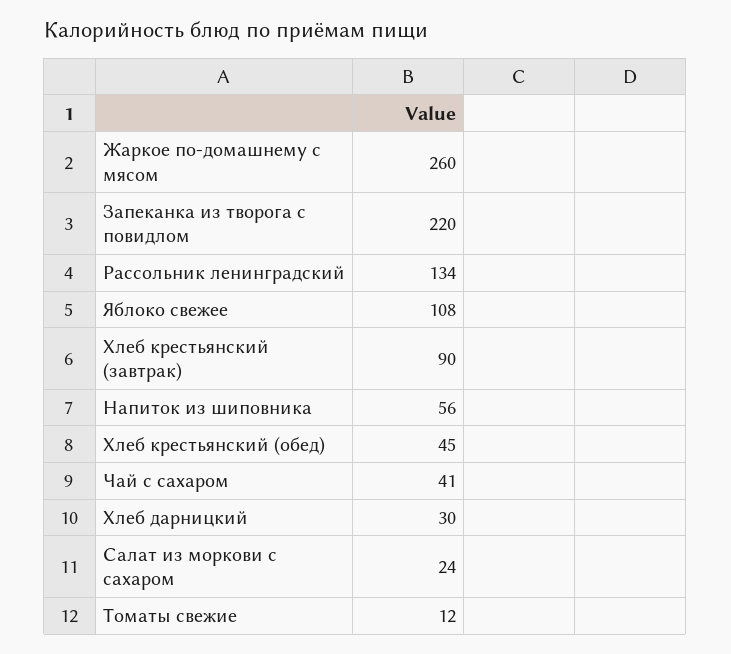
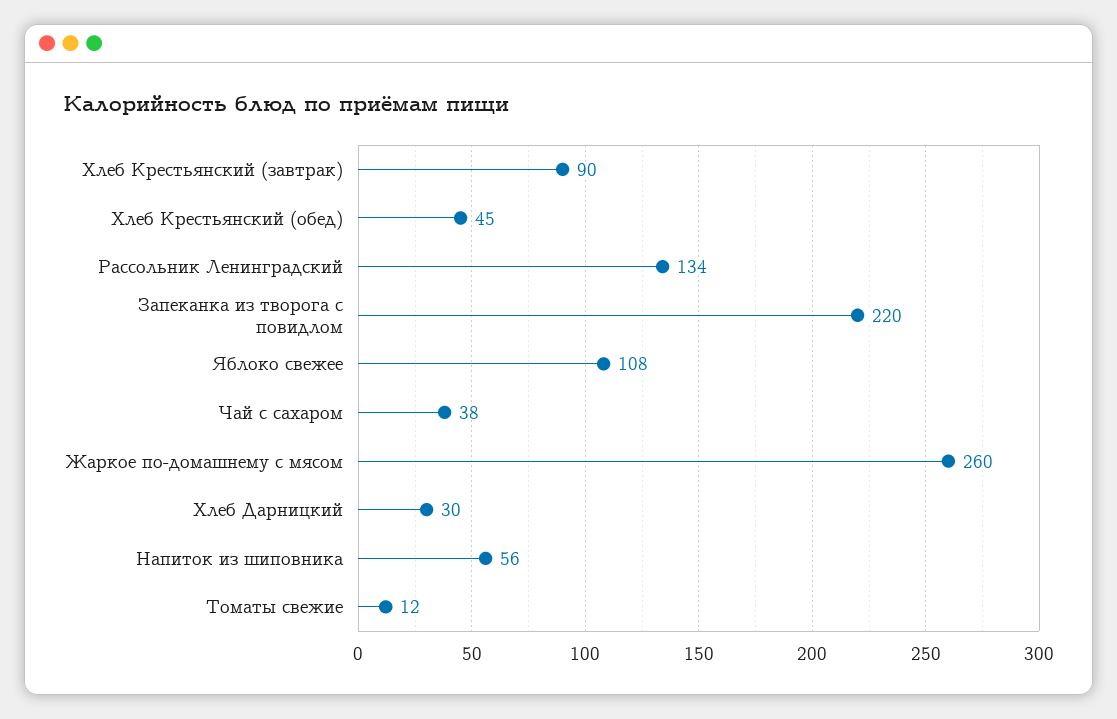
  {
    "Жаркое по-домашнему с мясом": 260,
    "Запеканка из творога с повидлом": 220,
    "Рассольник ленинградский": 134,
    "Яблоко свежее": 108,
    "Хлеб крестьянский (завтрак)": 90,
    "Напиток из шиповника": 56,
    "Хлеб крестьянский (обед)": 45,
-   "Чай с сахаром": 41,
+   "Чай с сахаром": 38,
    "Хлеб дарницкий": 30,
-   "Салат из моркови с сахаром": 24,
    "Томаты свежие": 12
  }

